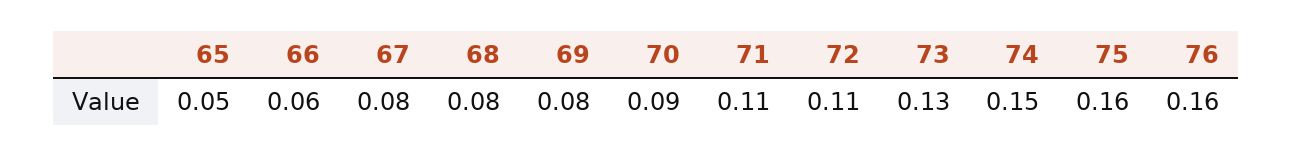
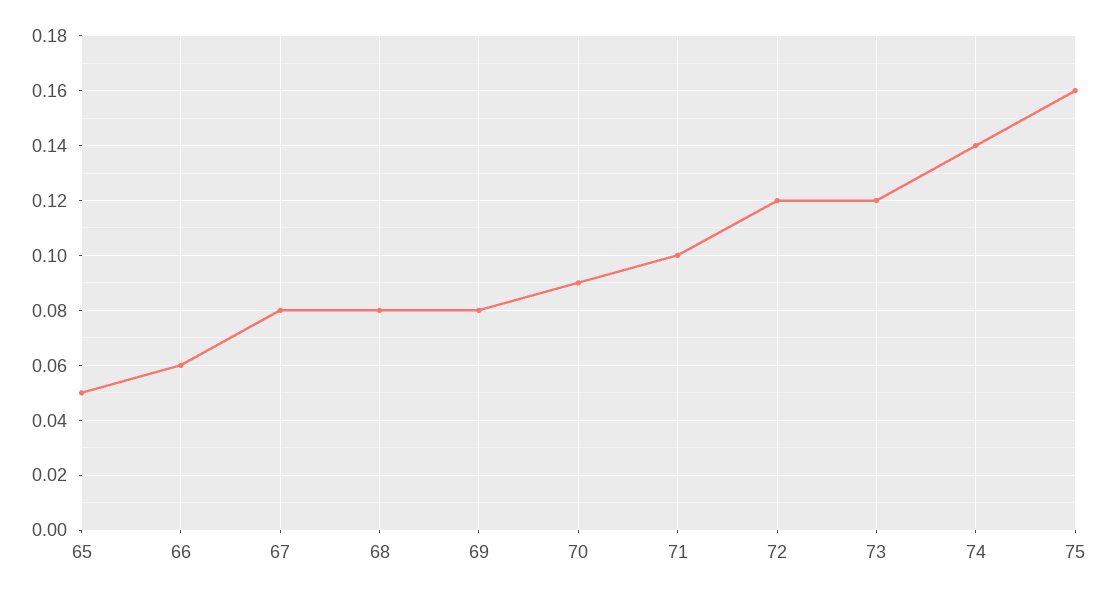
  {
    "65": 0.05,
    "66": 0.06,
    "67": 0.08,
    "68": 0.08,
    "69": 0.08,
    "70": 0.09,
-   "71": 0.11,
+   "71": 0.1,
-   "72": 0.11,
+   "72": 0.12,
-   "73": 0.13,
+   "73": 0.12,
-   "74": 0.15,
+   "74": 0.14,
-   "75": 0.16,
+   "75": 0.16
-   "76": 0.16
  }

